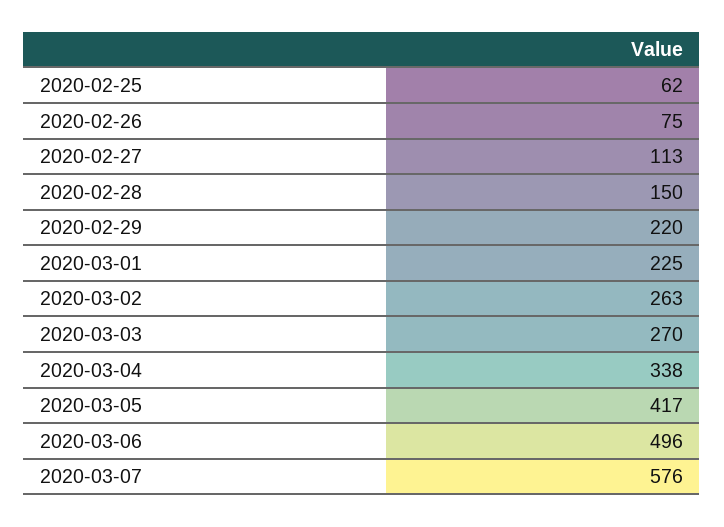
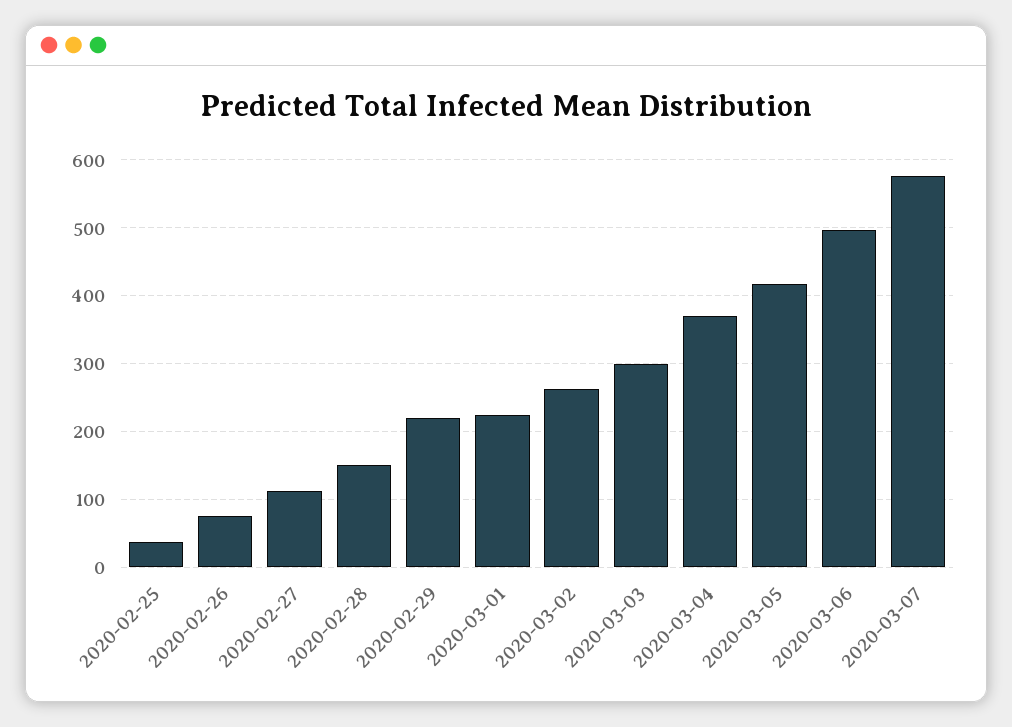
  {
-   "2020-02-25": 62,
+   "2020-02-25": 40,
    "2020-02-26": 75,
    "2020-02-27": 113,
    "2020-02-28": 150,
    "2020-02-29": 220,
    "2020-03-01": 225,
    "2020-03-02": 263,
-   "2020-03-03": 270,
+   "2020-03-03": 300,
-   "2020-03-04": 338,
+   "2020-03-04": 370,
    "2020-03-05": 417,
    "2020-03-06": 496,
    "2020-03-07": 576
  }

